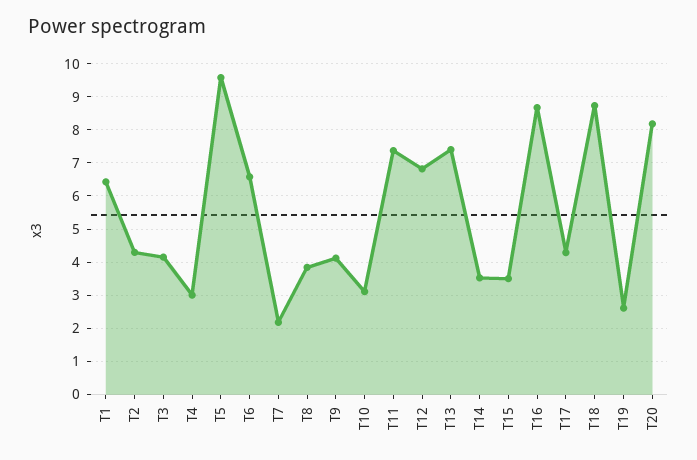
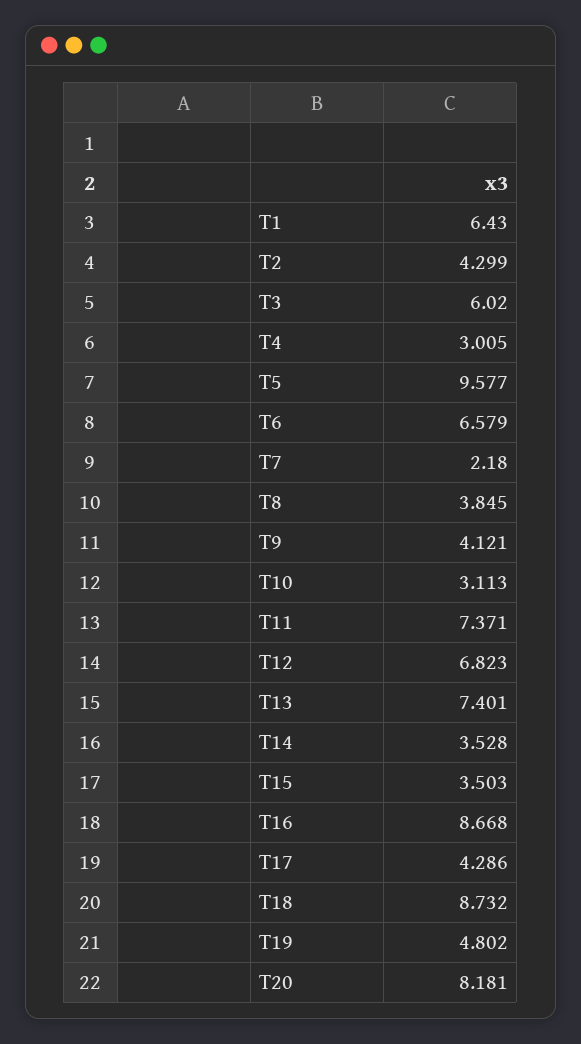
  {
    "T1": 6.43,
    "T2": 4.299,
-   "T3": 4.2,
+   "T3": 6.02,
    "T4": 3.005,
    "T5": 9.577,
    "T6": 6.579,
    "T7": 2.18,
    "T8": 3.845,
    "T9": 4.121,
    "T10": 3.113,
    "T11": 7.371,
    "T12": 6.823,
    "T13": 7.401,
    "T14": 3.528,
    "T15": 3.503,
    "T16": 8.668,
    "T17": 4.286,
    "T18": 8.732,
-   "T19": 2.6,
+   "T19": 4.802,
    "T20": 8.181
  }

